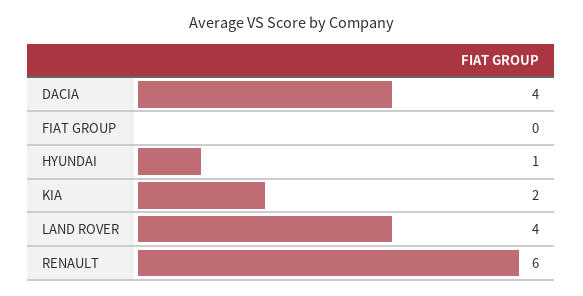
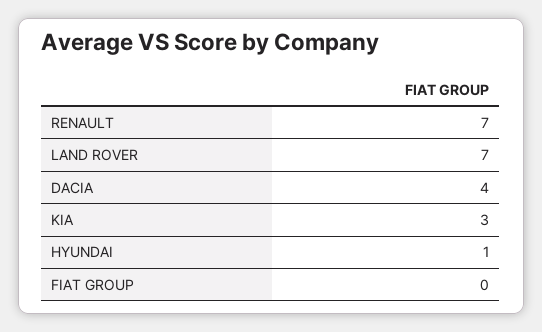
  {
    "DACIA": 4,
    "FIAT GROUP": 0,
    "HYUNDAI": 1,
-   "KIA": 2,
+   "KIA": 3,
-   "LAND ROVER": 4,
+   "LAND ROVER": 7,
-   "RENAULT": 6
+   "RENAULT": 7
  }

